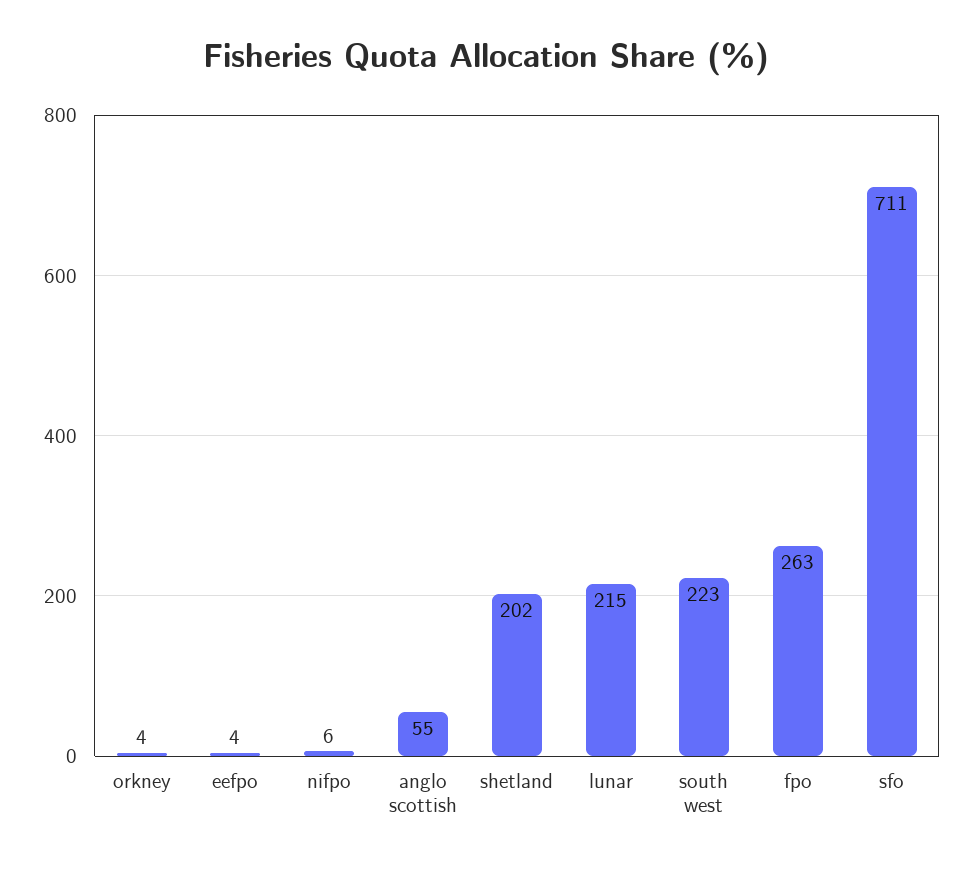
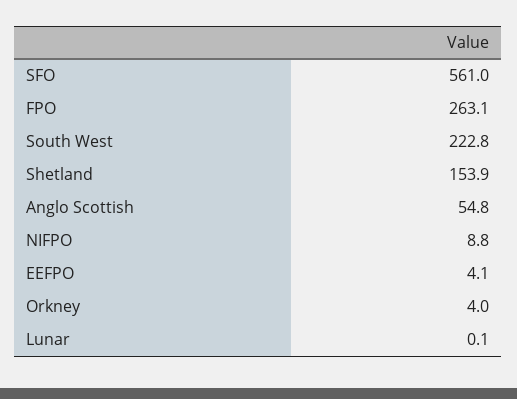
  {
    "orkney": 4,
    "eefpo": 4.1,
-   "nifpo": 6,
+   "nifpo": 8.8,
    "anglo scottish": 54.8,
-   "shetland": 202,
+   "shetland": 153.9,
-   "lunar": 215,
+   "lunar": 0.1,
    "south west": 222.8,
    "fpo": 263.1,
-   "sfo": 711
+   "sfo": 561
  }

